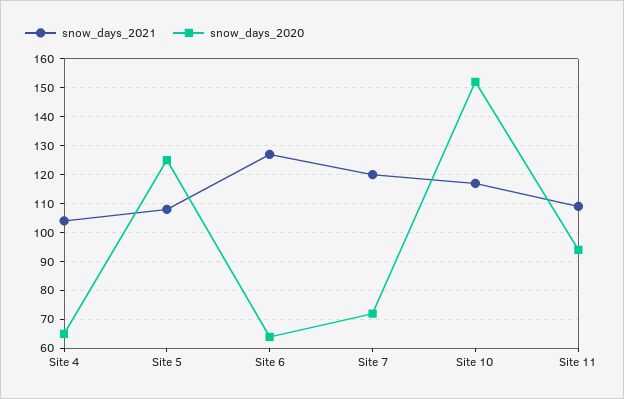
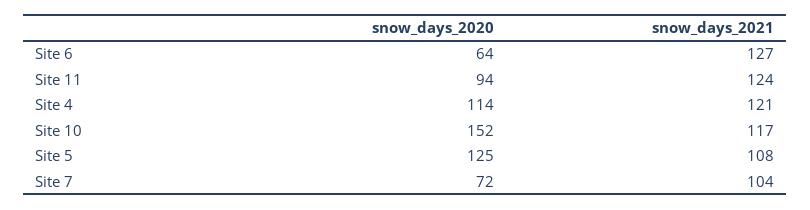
  {
    "snow_days_2021": {
-     "Site 4": 105,
+     "Site 4": 121,
      "Site 5": 108,
      "Site 6": 127,
-     "Site 7": 120,
+     "Site 7": 104,
      "Site 10": 117,
-     "Site 11": 110
+     "Site 11": 124
    },
    "snow_days_2020": {
-     "Site 4": 65,
+     "Site 4": 114,
      "Site 5": 125,
      "Site 6": 64,
      "Site 7": 72,
      "Site 10": 152,
      "Site 11": 94
    }
  }

